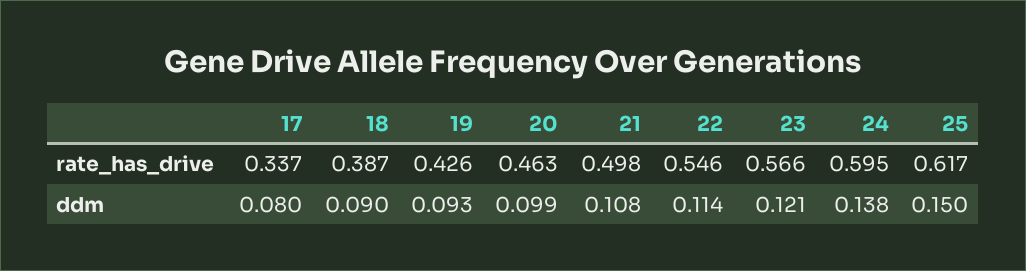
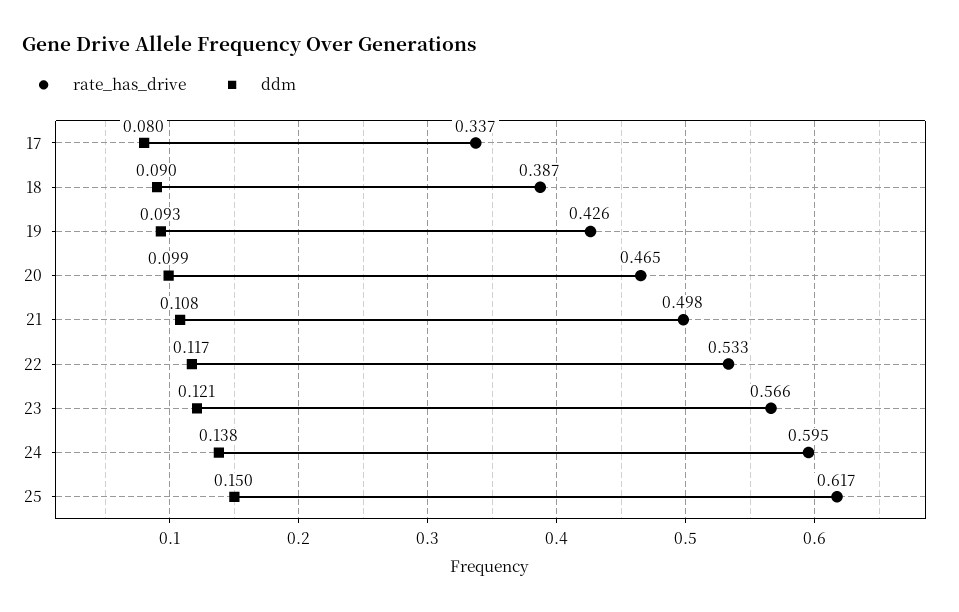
  {
    "rate_has_drive": {
      "17": 0.337,
      "18": 0.387,
      "19": 0.426,
-     "20": 0.463,
+     "20": 0.465,
      "21": 0.498,
-     "22": 0.546,
+     "22": 0.533,
      "23": 0.566,
      "24": 0.595,
      "25": 0.617
    },
    "ddm": {
      "17": 0.08,
      "18": 0.09,
      "19": 0.093,
      "20": 0.099,
      "21": 0.108,
-     "22": 0.114,
+     "22": 0.117,
      "23": 0.121,
      "24": 0.138,
      "25": 0.15
    }
  }

